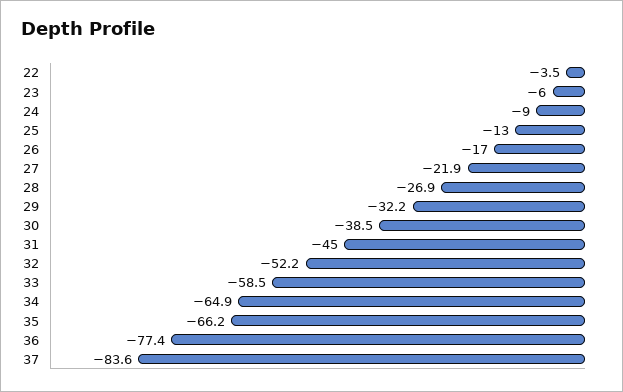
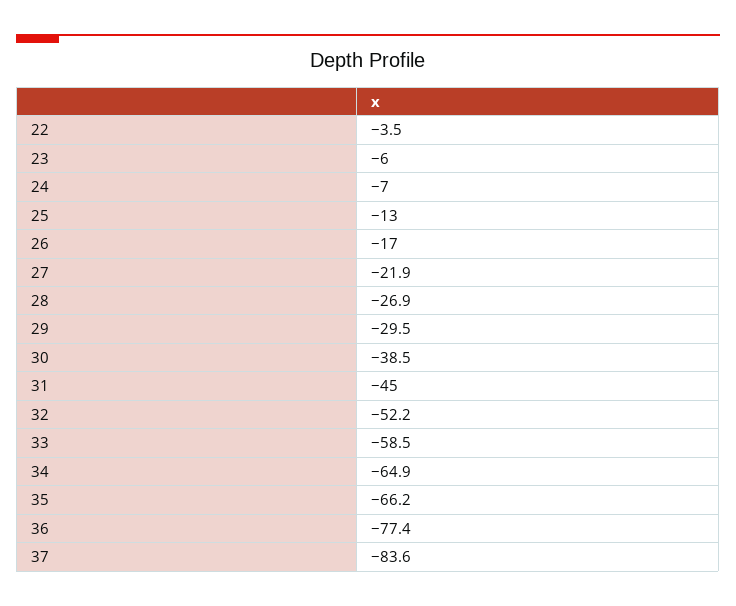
  {
    "22": -3.5,
    "23": -6,
-   "24": -9,
+   "24": -7,
    "25": -13,
    "26": -17,
    "27": -21.9,
    "28": -26.9,
-   "29": -32.2,
+   "29": -29.5,
    "30": -38.5,
    "31": -45,
    "32": -52.2,
    "33": -58.5,
    "34": -64.9,
    "35": -66.2,
    "36": -77.4,
    "37": -83.6
  }

